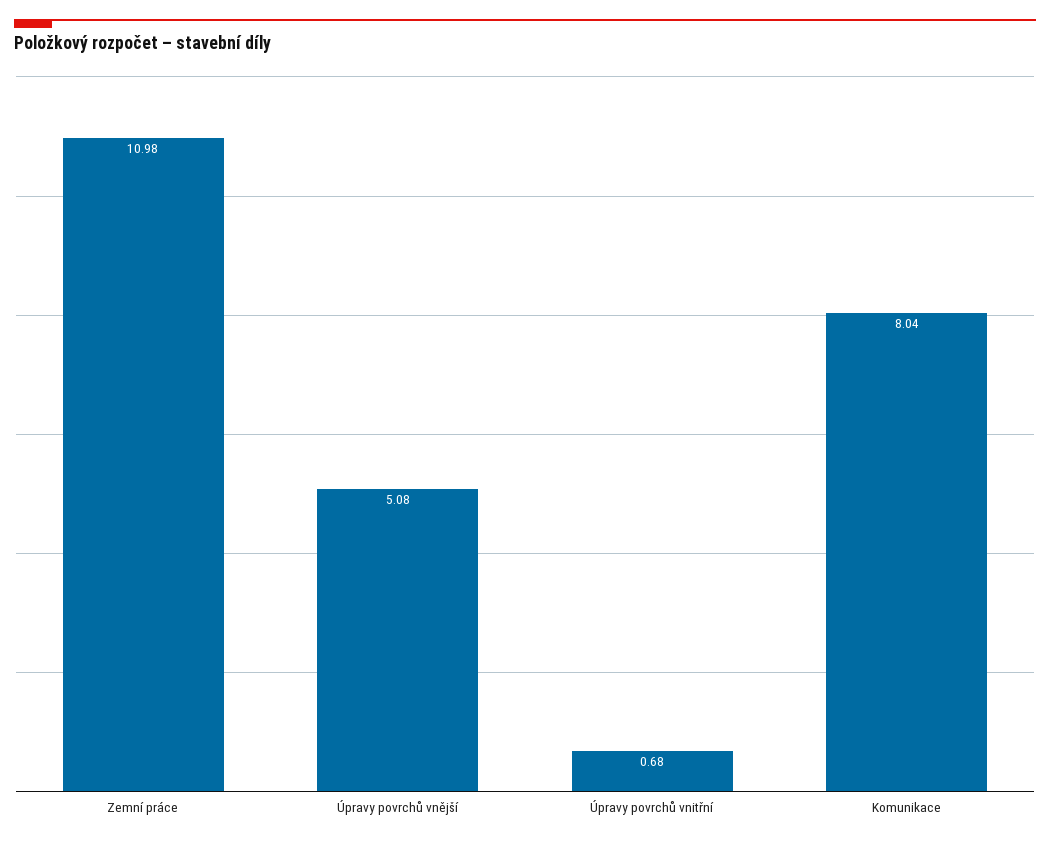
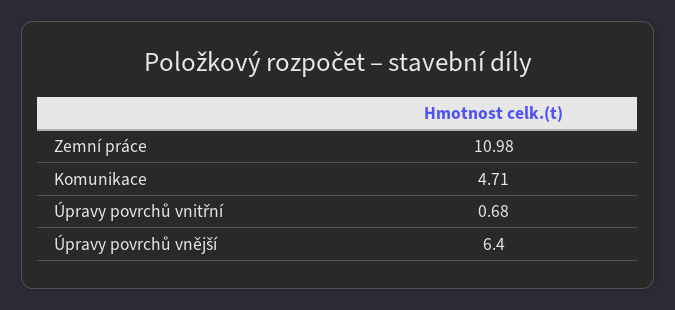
  {
    "Zemní práce": 10.98,
-   "Úpravy povrchů vnější": 5.08,
+   "Úpravy povrchů vnější": 6.4,
    "Úpravy povrchů vnitřní": 0.68,
-   "Komunikace": 8.04
+   "Komunikace": 4.71
  }

